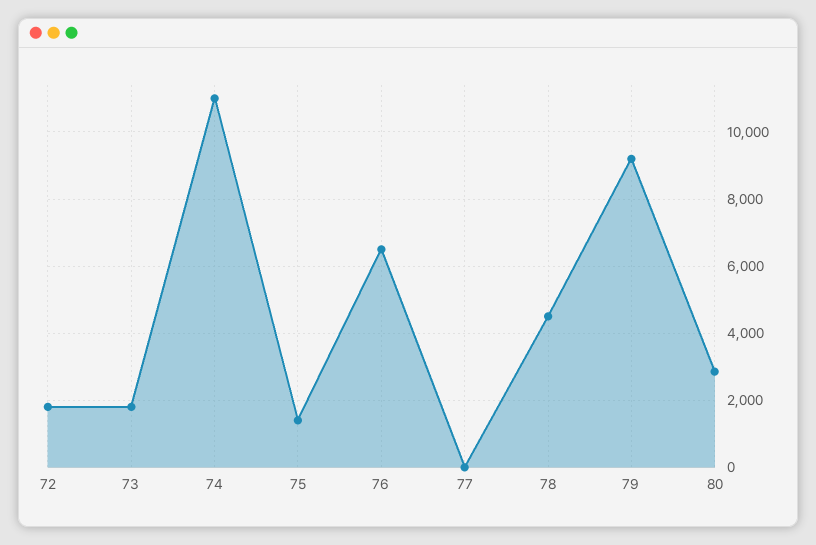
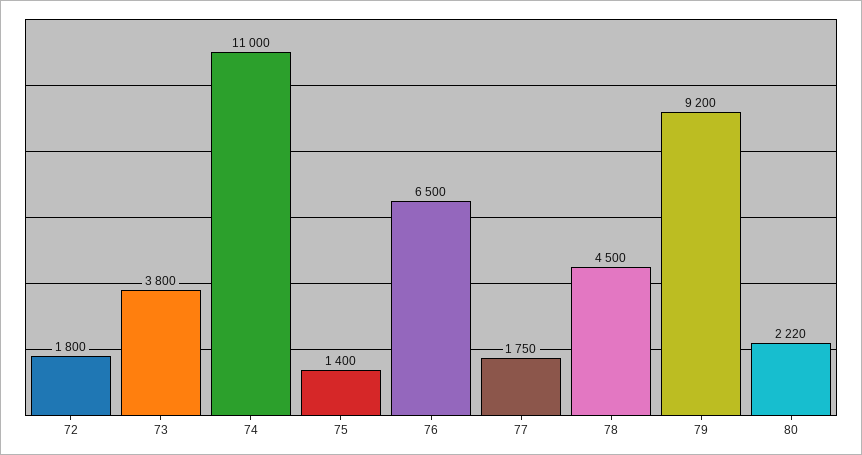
  {
    "72": 1800,
-   "73": 1800,
+   "73": 3800,
    "74": 11000,
    "75": 1400,
    "76": 6500,
-   "77": 0,
+   "77": 1750,
    "78": 4500,
    "79": 9200,
-   "80": 2800
+   "80": 2220
  }

